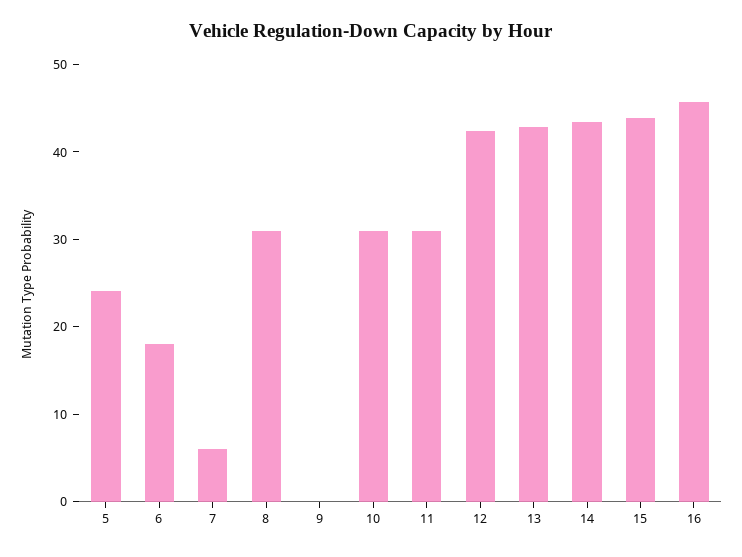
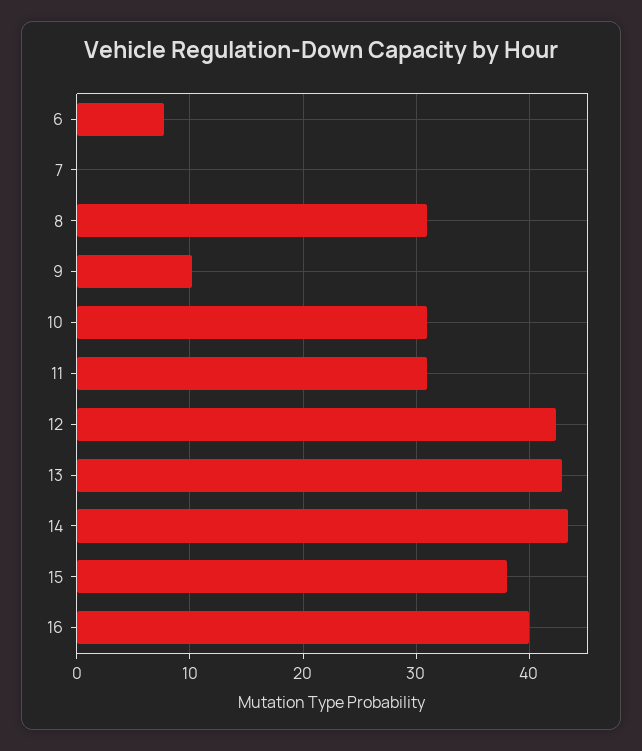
  {
-   "5": 24,
-   "6": 18,
+   "6": 8,
-   "7": 6,
+   "7": 0,
    "8": 31,
-   "9": 0,
+   "9": 10,
    "10": 31,
    "11": 31,
    "12": 42,
    "13": 43,
    "14": 43,
-   "15": 44,
+   "15": 38,
-   "16": 46
+   "16": 40
  }

